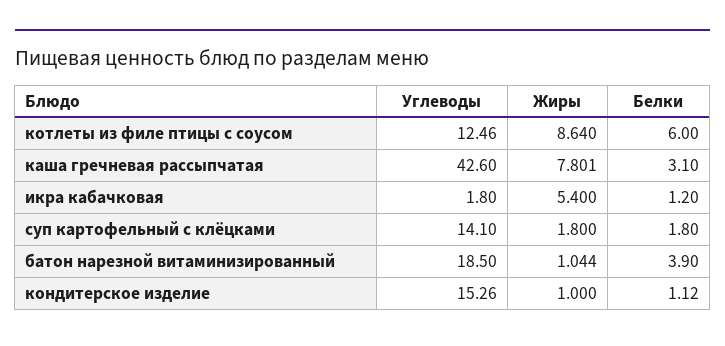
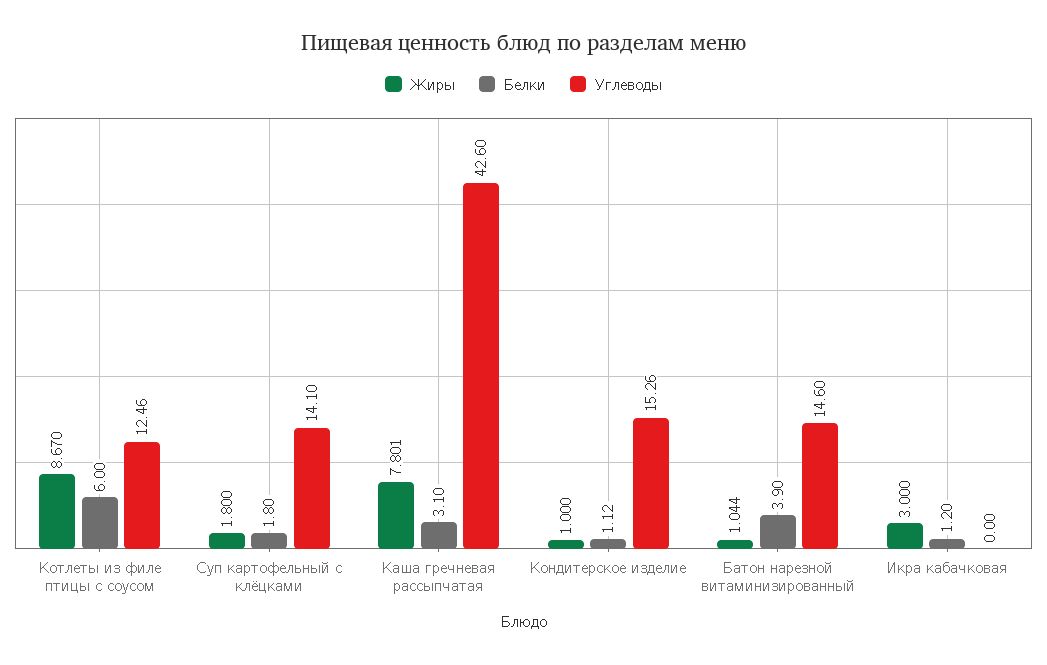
  {
    "Углеводы": {
      "котлеты из филе птицы с соусом": 12.46,
      "каша гречневая рассыпчатая": 42.6,
-     "икра кабачковая": 1.8,
+     "икра кабачковая": 0,
      "суп картофельный с клёцками": 14.1,
-     "батон нарезной витаминизированный": 18.5,
+     "батон нарезной витаминизированный": 14.6,
      "кондитерское изделие": 15.26
    },
    "Жиры": {
-     "котлеты из филе птицы с соусом": 8.64,
+     "котлеты из филе птицы с соусом": 8.67,
      "каша гречневая рассыпчатая": 7.801,
-     "икра кабачковая": 5.4,
+     "икра кабачковая": 3,
      "суп картофельный с клёцками": 1.8,
      "батон нарезной витаминизированный": 1.044,
      "кондитерское изделие": 1
    },
    "Белки": {
      "котлеты из филе птицы с соусом": 6,
      "каша гречневая рассыпчатая": 3.1,
      "икра кабачковая": 1.2,
      "суп картофельный с клёцками": 1.8,
      "батон нарезной витаминизированный": 3.9,
      "кондитерское изделие": 1.12
    }
  }

